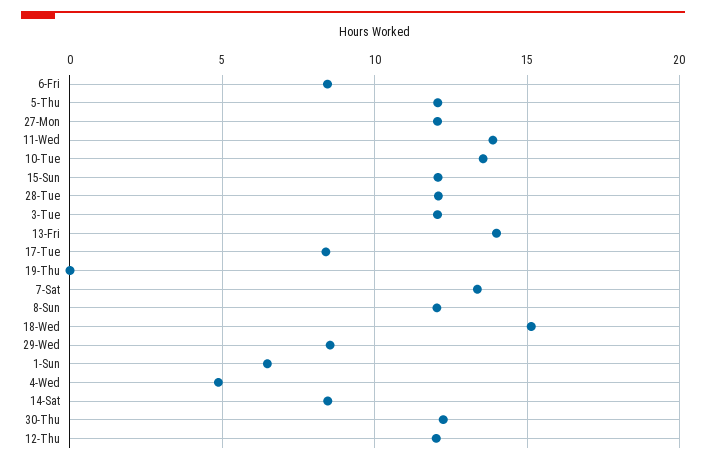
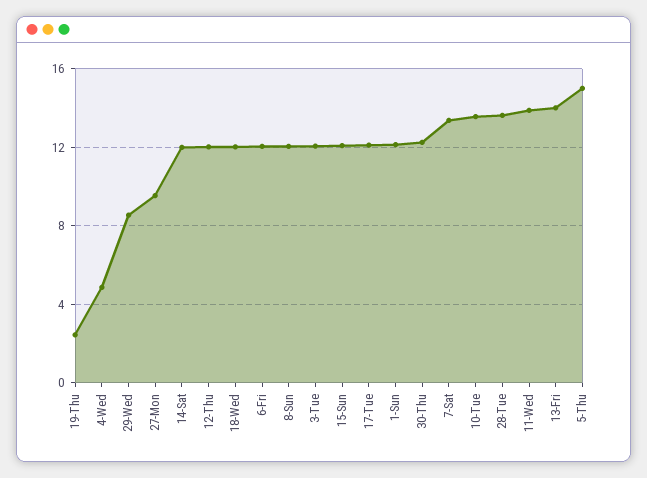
  {
-   "6-Fri": 8.5,
+   "6-Fri": 12,
-   "5-Thu": 12,
+   "5-Thu": 15,
-   "27-Mon": 12,
+   "27-Mon": 9.5,
    "11-Wed": 14,
    "10-Tue": 13.5,
    "15-Sun": 12,
-   "28-Tue": 12,
+   "28-Tue": 13.5,
    "3-Tue": 12,
    "13-Fri": 14,
-   "17-Tue": 8.5,
+   "17-Tue": 12,
-   "19-Thu": 0,
+   "19-Thu": 2.5,
    "7-Sat": 13.5,
    "8-Sun": 12,
-   "18-Wed": 15,
+   "18-Wed": 12,
    "29-Wed": 8.5,
-   "1-Sun": 6.5,
+   "1-Sun": 12,
    "4-Wed": 5,
-   "14-Sat": 8.5,
+   "14-Sat": 12,
    "30-Thu": 12.5,
    "12-Thu": 12
  }

